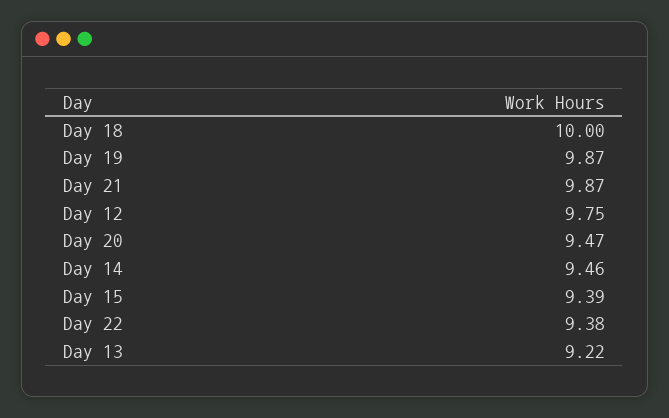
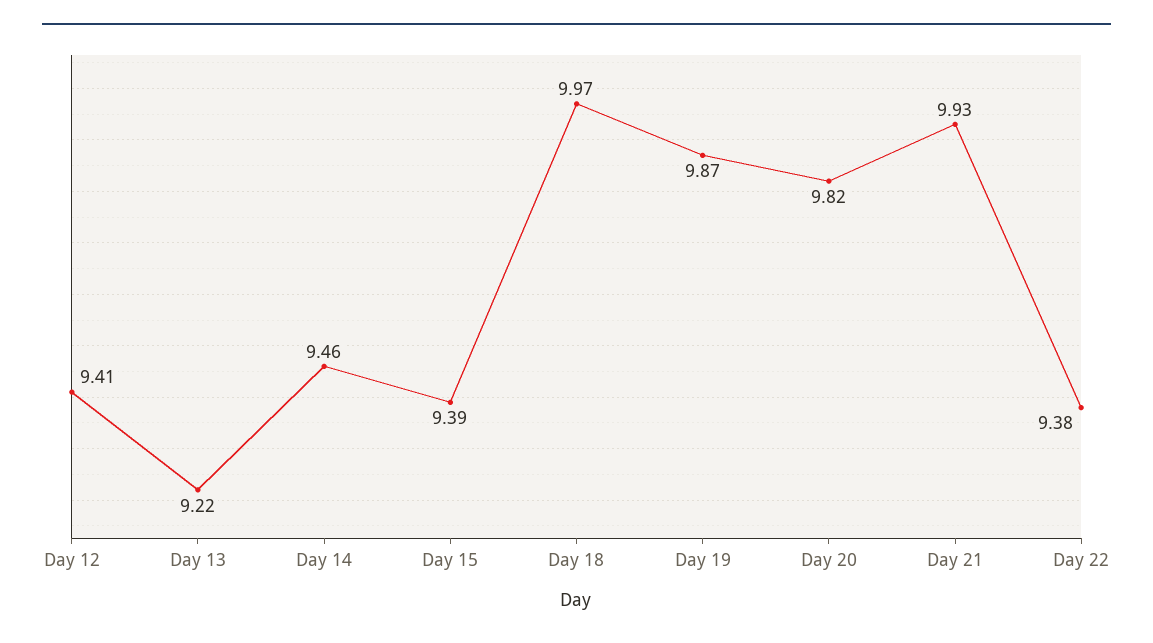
  {
-   "Day 18": 10,
+   "Day 18": 9.97,
    "Day 19": 9.87,
-   "Day 21": 9.87,
+   "Day 21": 9.93,
-   "Day 12": 9.75,
+   "Day 12": 9.41,
-   "Day 20": 9.47,
+   "Day 20": 9.82,
    "Day 14": 9.46,
    "Day 15": 9.39,
    "Day 22": 9.38,
    "Day 13": 9.22
  }

